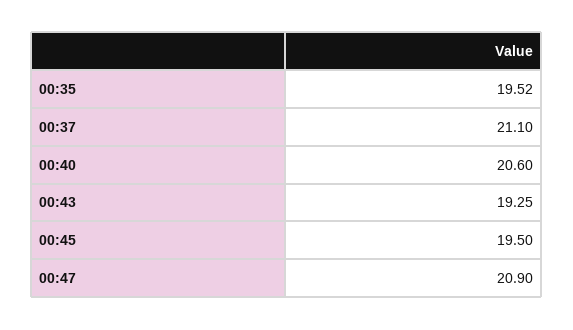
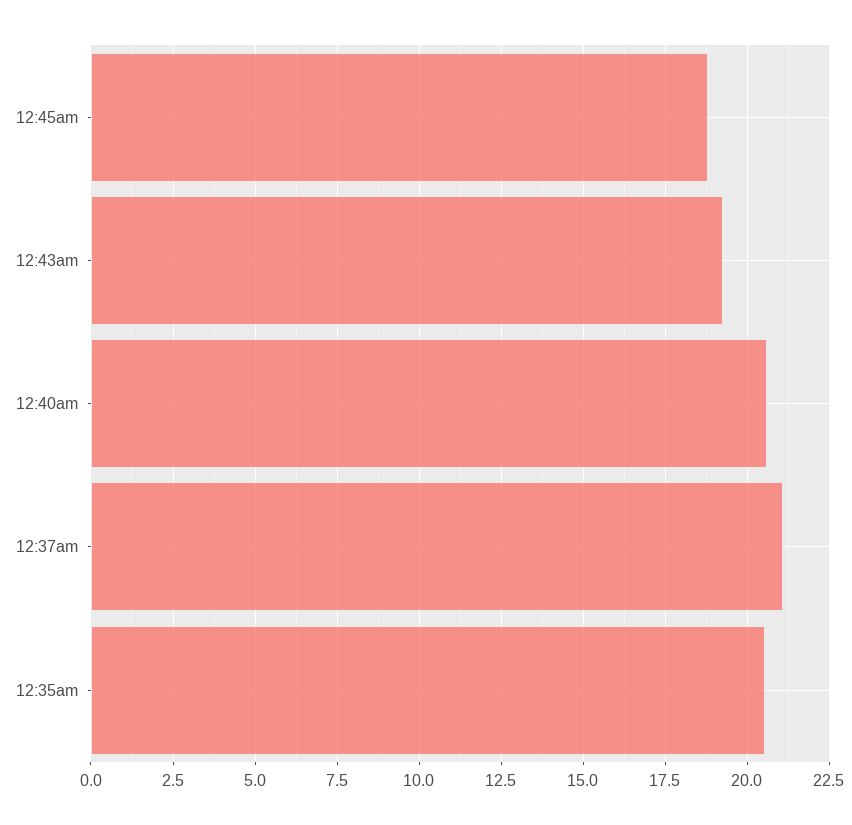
  {
-   "00:35": 19.52,
+   "00:35": 20.5,
    "00:37": 21.1,
    "00:40": 20.6,
    "00:43": 19.25,
-   "00:45": 19.5,
+   "00:45": 18.75
-   "00:47": 20.9
  }

